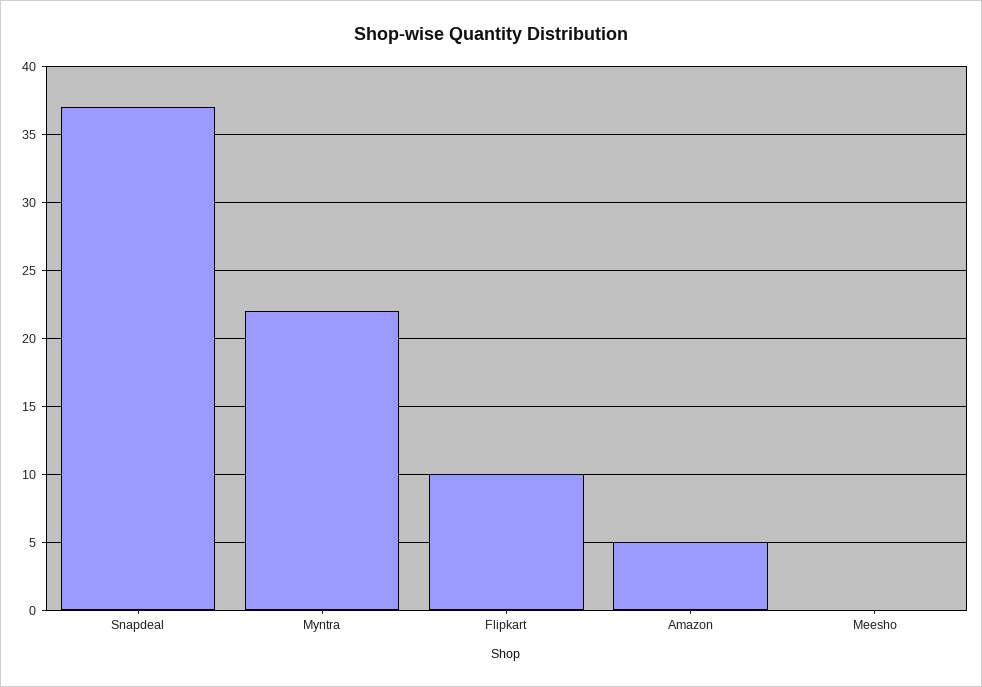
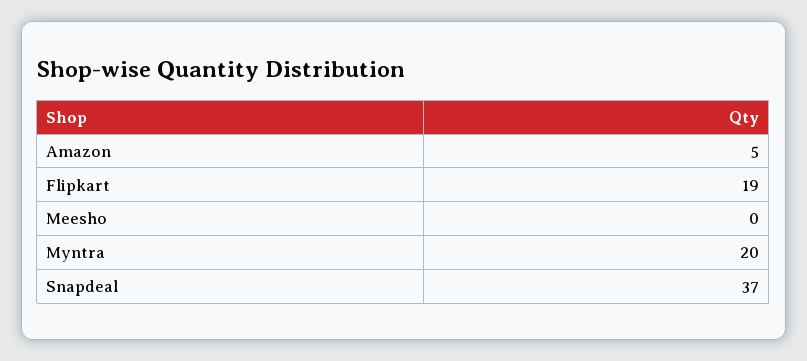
  {
    "Snapdeal": 37,
-   "Myntra": 22,
+   "Myntra": 20,
-   "Flipkart": 10,
+   "Flipkart": 19,
    "Amazon": 5,
    "Meesho": 0
  }

